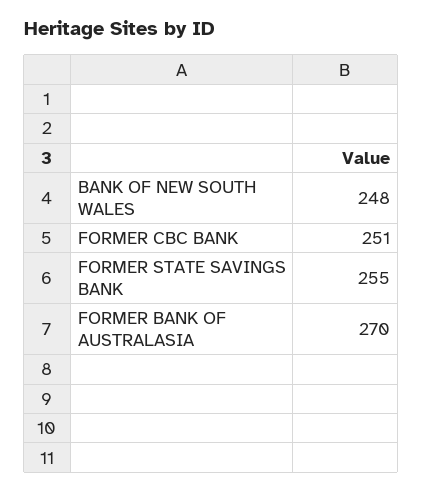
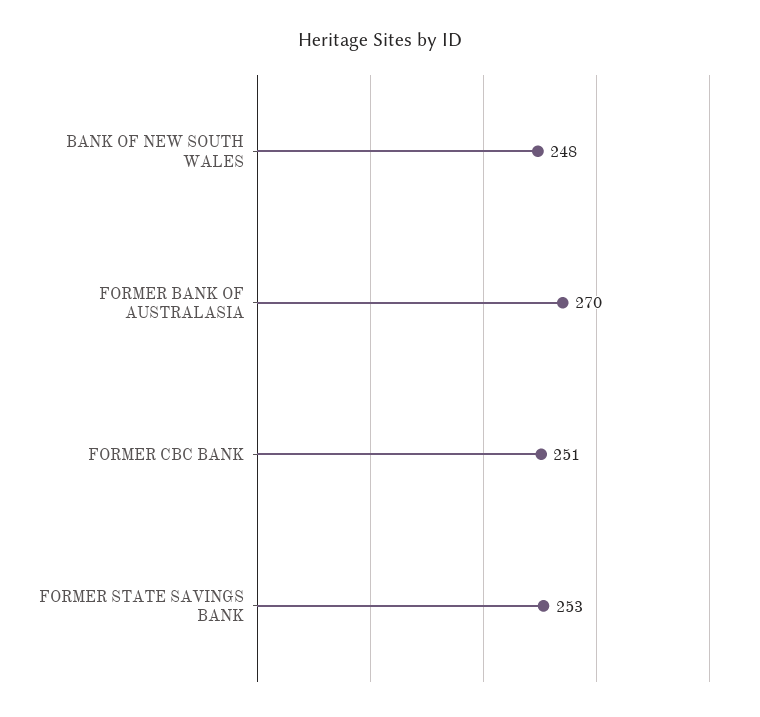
  {
    "BANK OF NEW SOUTH WALES": 248,
    "FORMER CBC BANK": 251,
-   "FORMER STATE SAVINGS BANK": 255,
+   "FORMER STATE SAVINGS BANK": 253,
    "FORMER BANK OF AUSTRALASIA": 270
  }

